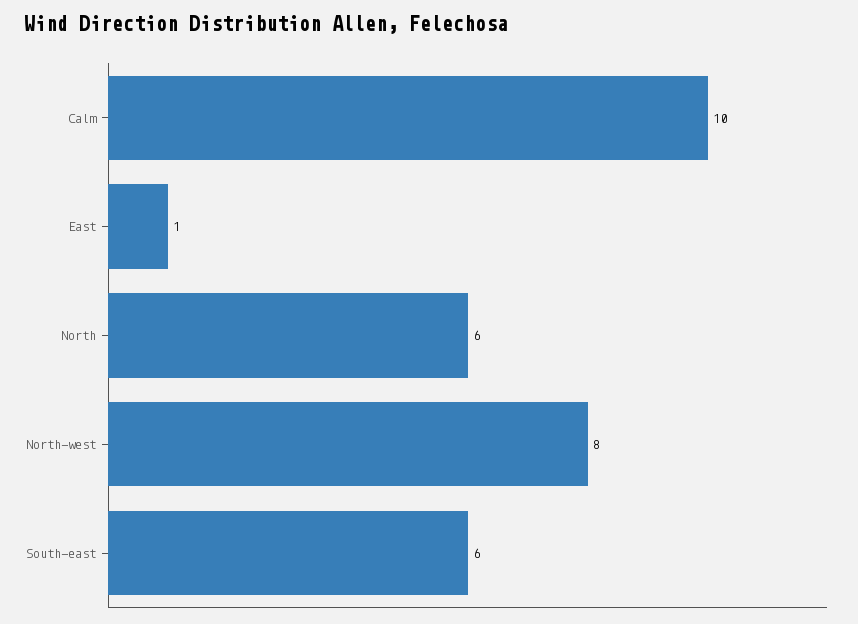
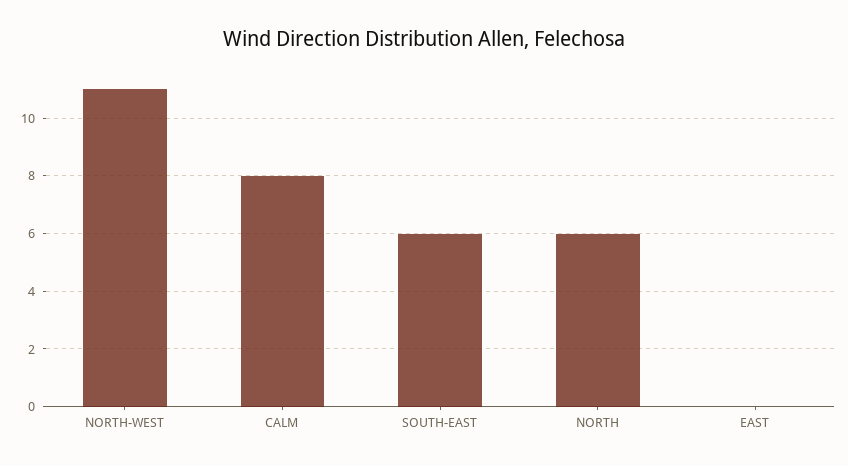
  {
-   "Calm": 10,
+   "Calm": 8,
-   "East": 1,
+   "East": 0,
    "North": 6,
-   "North-west": 8,
+   "North-west": 11,
    "South-east": 6
  }

